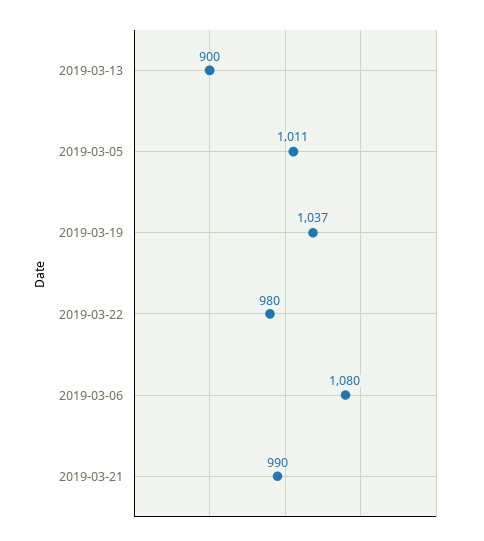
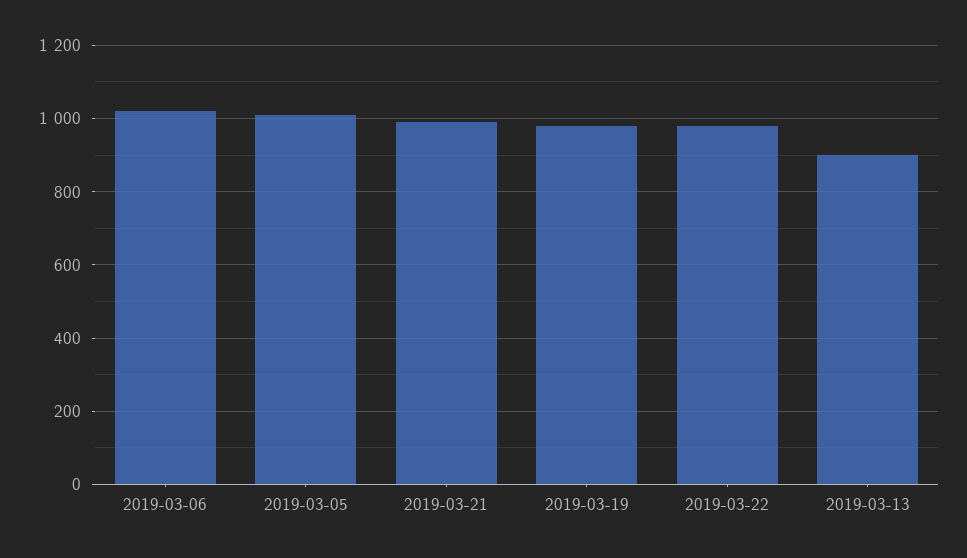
  {
    "2019-03-13": 900,
    "2019-03-05": 1011,
-   "2019-03-19": 1037,
+   "2019-03-19": 980,
    "2019-03-22": 980,
-   "2019-03-06": 1080,
+   "2019-03-06": 1020,
    "2019-03-21": 990
  }

